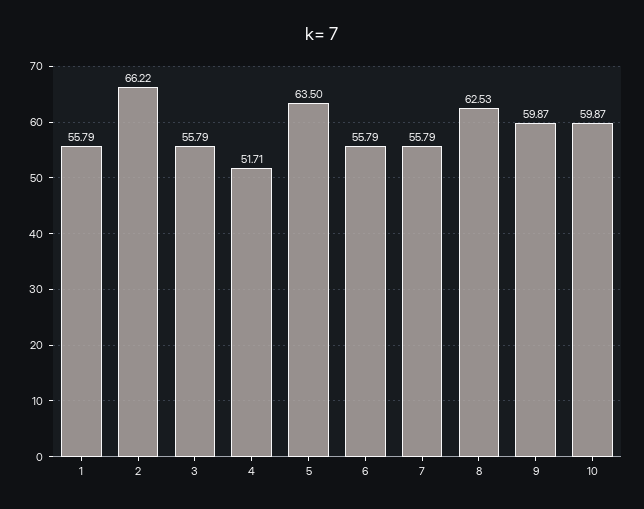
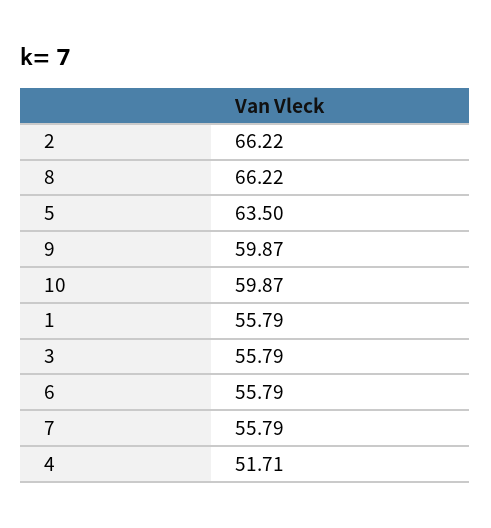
  {
    "1": 55.79,
    "2": 66.22,
    "3": 55.79,
    "4": 51.71,
    "5": 63.5,
    "6": 55.79,
    "7": 55.79,
-   "8": 62.53,
+   "8": 66.22,
    "9": 59.87,
    "10": 59.87
  }

